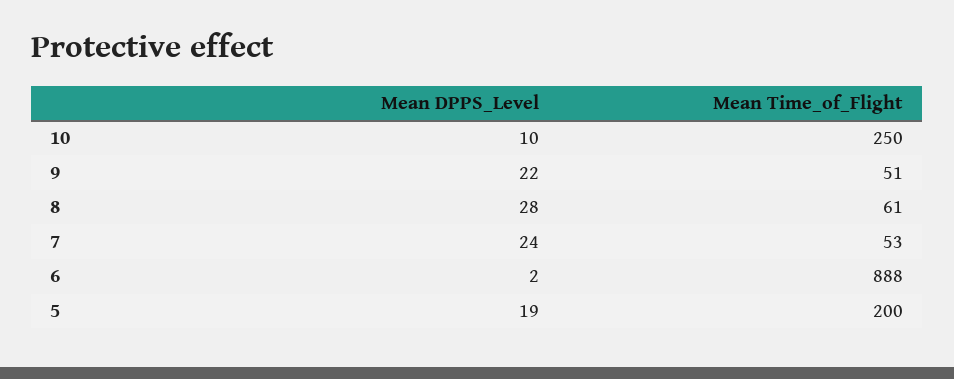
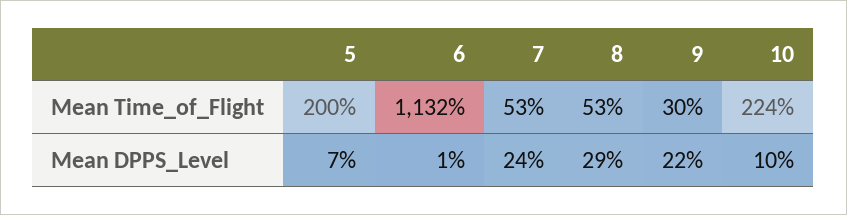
  {
    "Mean DPPS_Level": {
      "10": 10,
      "9": 22,
-     "8": 28,
+     "8": 29,
      "7": 24,
-     "6": 2,
+     "6": 1,
-     "5": 19
+     "5": 7
    },
    "Mean Time_of_Flight": {
-     "10": 250,
+     "10": 224,
-     "9": 51,
+     "9": 30,
-     "8": 61,
+     "8": 53,
      "7": 53,
-     "6": 888,
+     "6": 1132,
      "5": 200
    }
  }

